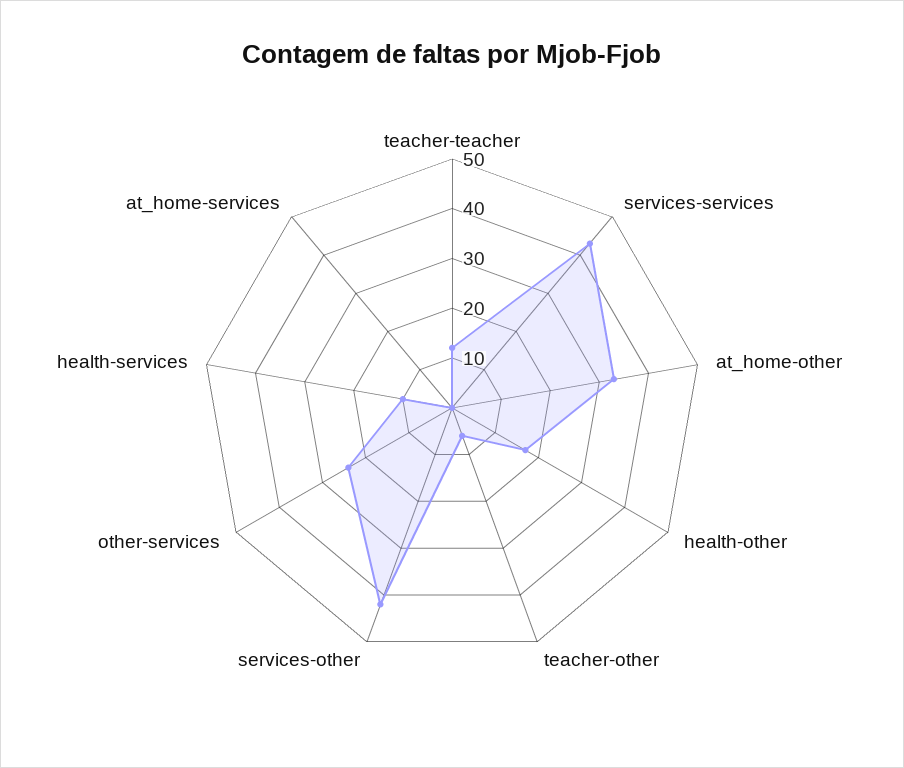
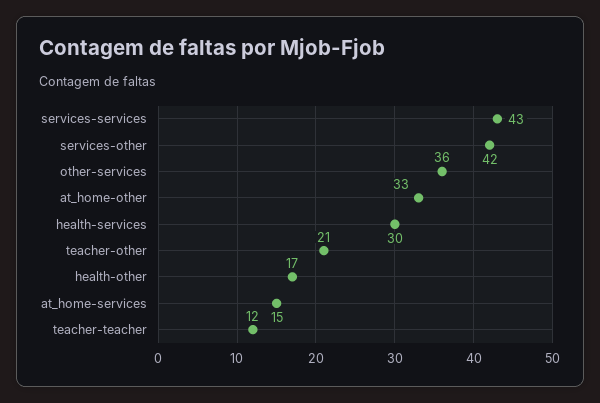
  {
    "teacher-teacher": 12,
    "services-services": 43,
    "at_home-other": 33,
    "health-other": 17,
-   "teacher-other": 5,
+   "teacher-other": 21,
    "services-other": 42,
-   "other-services": 25,
+   "other-services": 36,
-   "health-services": 10,
+   "health-services": 30,
-   "at_home-services": 0
+   "at_home-services": 15
  }

